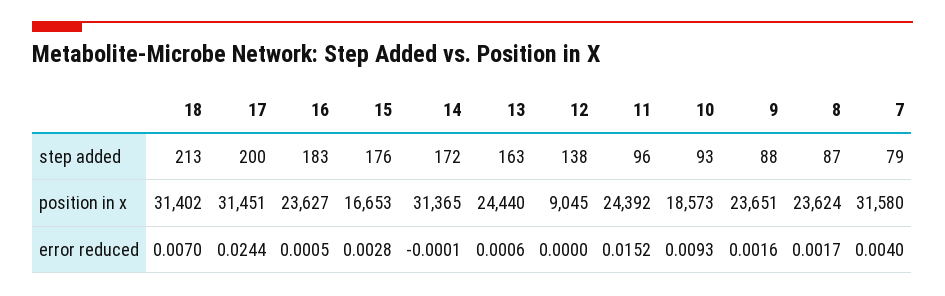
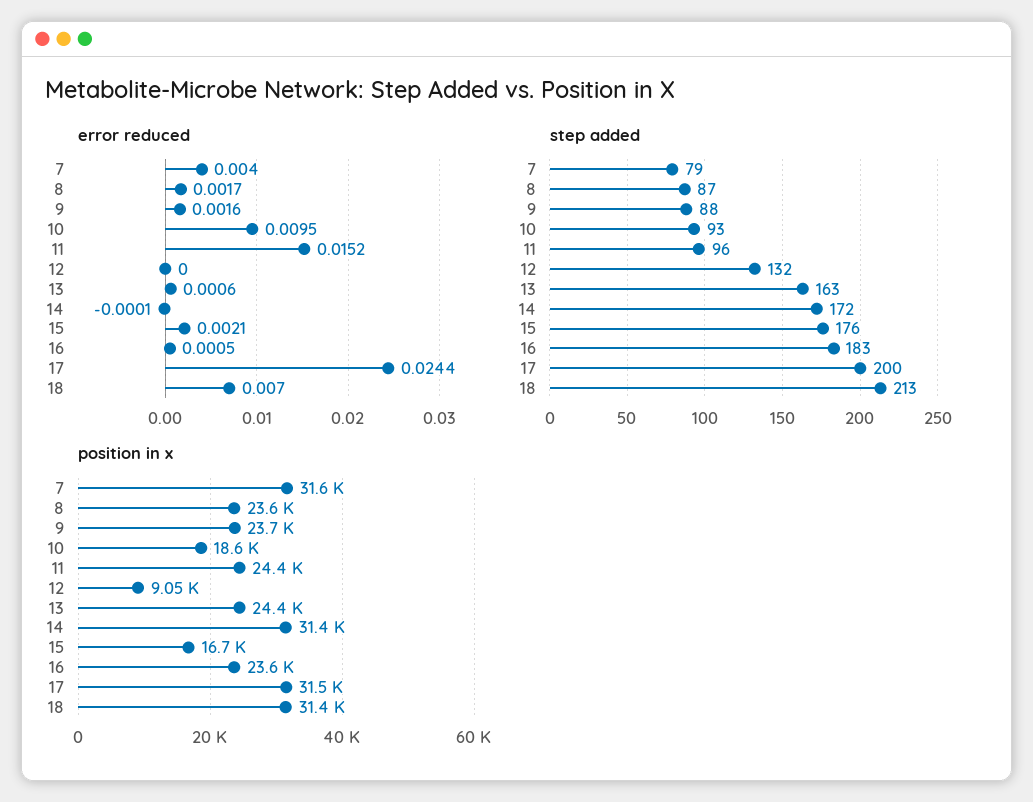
  {
    "step added": {
      "18": 213,
      "17": 200,
      "16": 183,
      "15": 176,
      "14": 172,
      "13": 163,
-     "12": 138,
+     "12": 132,
      "11": 96,
      "10": 93,
      "9": 88,
      "8": 87,
      "7": 79
    },
    "position in x": {
      "18": 31402,
      "17": 31451,
      "16": 23627,
      "15": 16653,
      "14": 31365,
      "13": 24440,
      "12": 9045,
      "11": 24392,
      "10": 18573,
      "9": 23651,
      "8": 23624,
      "7": 31580
    },
    "error reduced": {
      "18": 0.007,
      "17": 0.0244,
      "16": 0.0005,
-     "15": 0.0028,
+     "15": 0.0021,
      "14": -0.0001,
      "13": 0.0006,
      "12": 0,
      "11": 0.0152,
-     "10": 0.0093,
+     "10": 0.0095,
      "9": 0.0016,
      "8": 0.0017,
      "7": 0.004
    }
  }

